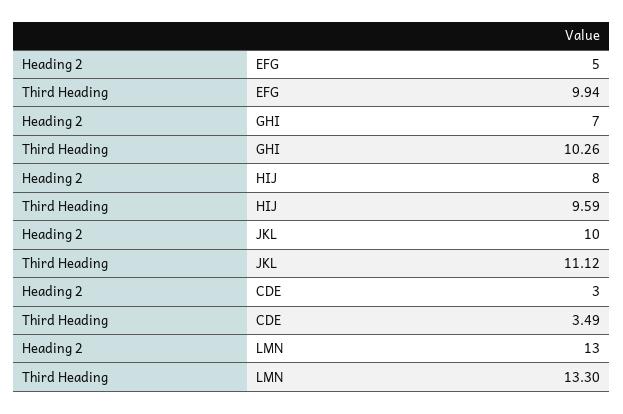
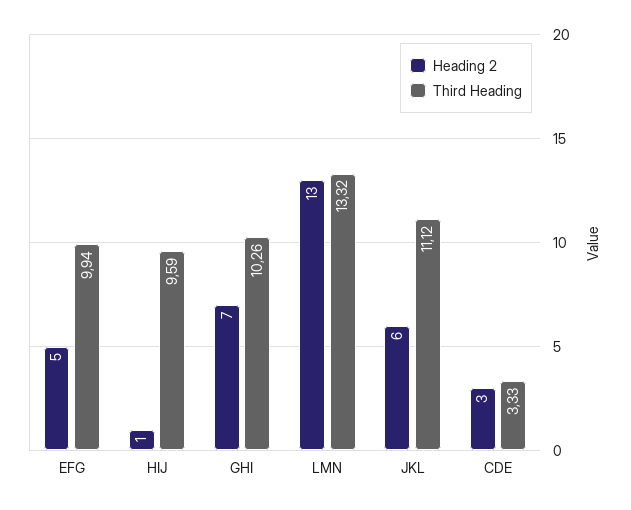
  {
    "Heading 2": {
      "EFG": 5,
      "GHI": 7,
-     "HIJ": 8,
+     "HIJ": 1,
-     "JKL": 10,
+     "JKL": 6,
      "CDE": 3,
      "LMN": 13
    },
    "Third Heading": {
      "EFG": 9.94,
      "GHI": 10.26,
      "HIJ": 9.59,
      "JKL": 11.12,
-     "CDE": 3.49,
+     "CDE": 3.33,
-     "LMN": 13.3
+     "LMN": 13.32
    }
  }

